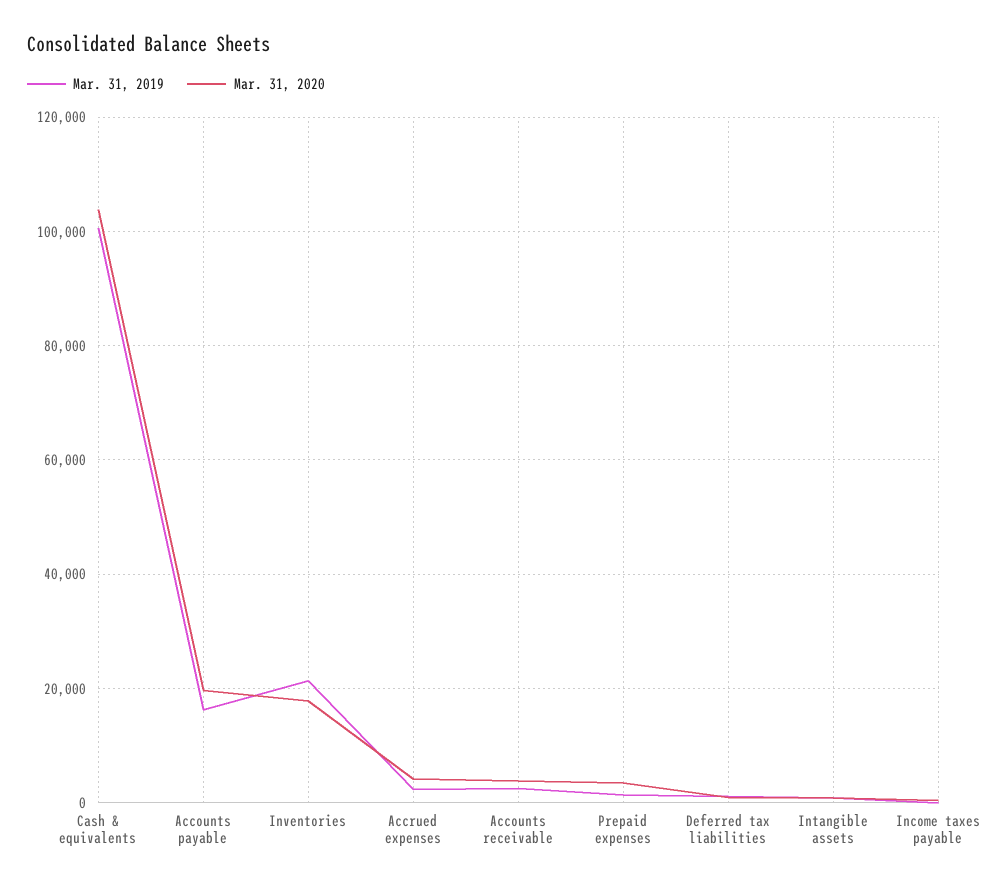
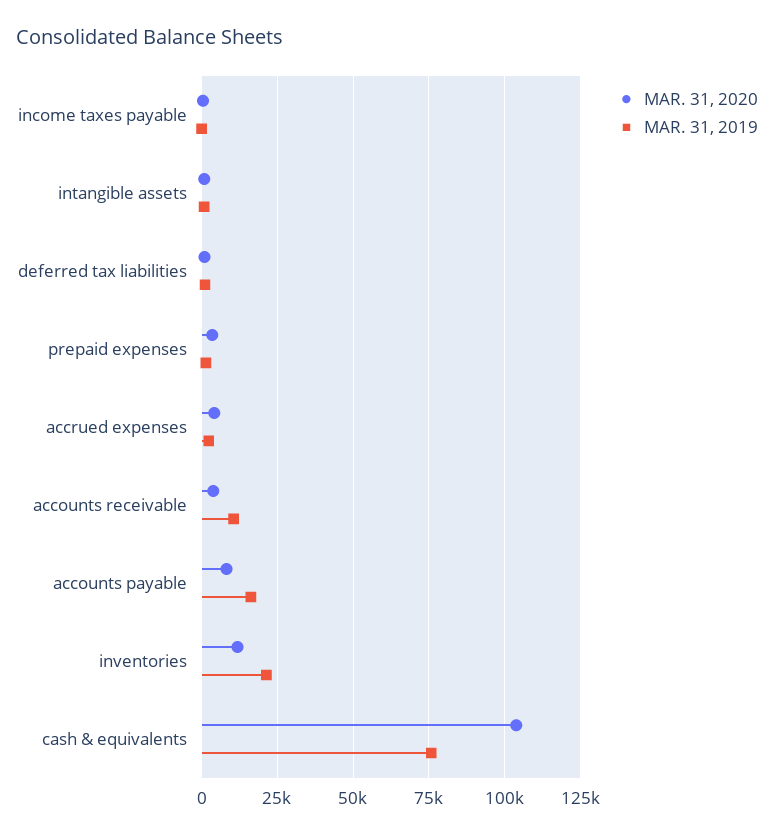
  {
    "Mar. 31, 2019": {
-     "Cash & equivalents": 100000,
+     "Cash & equivalents": 75000,
      "Accounts payable": 16000,
      "Inventories": 22000,
      "Accrued expenses": 2000,
-     "Accounts receivable": 2000,
+     "Accounts receivable": 10000,
      "Prepaid expenses": 2000,
      "Deferred tax liabilities": 2000,
      "Intangible assets": 0,
      "Income taxes payable": 0
    },
    "Mar. 31, 2020": {
      "Cash & equivalents": 104000,
-     "Accounts payable": 20000,
+     "Accounts payable": 7500,
-     "Inventories": 18000,
+     "Inventories": 12500,
      "Accrued expenses": 4000,
      "Accounts receivable": 4000,
      "Prepaid expenses": 4000,
      "Deferred tax liabilities": 0,
      "Intangible assets": 0,
      "Income taxes payable": 0
    }
  }

